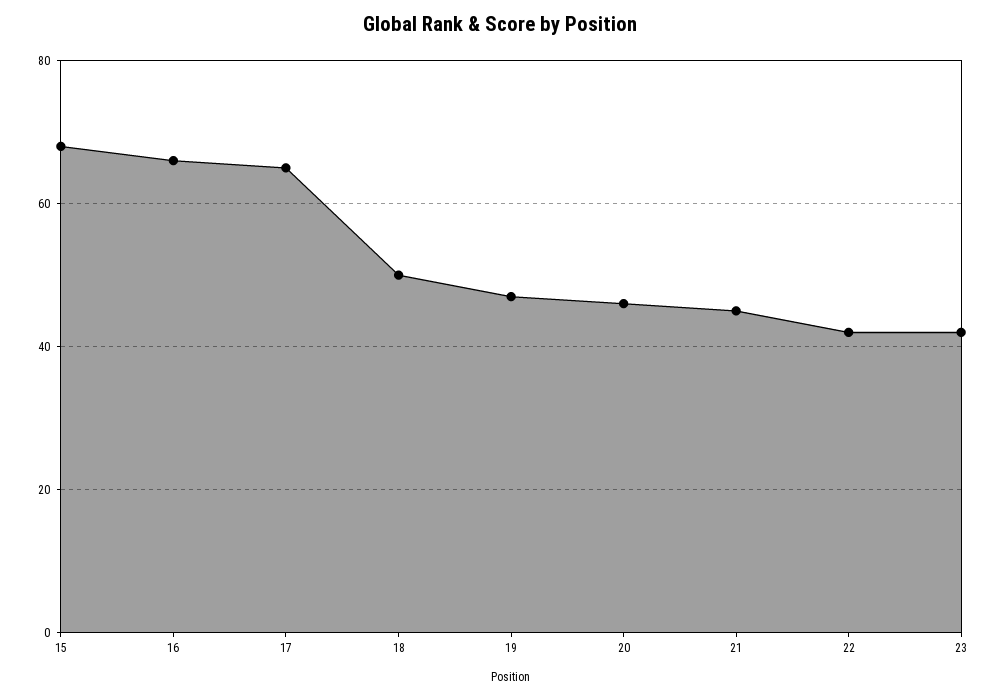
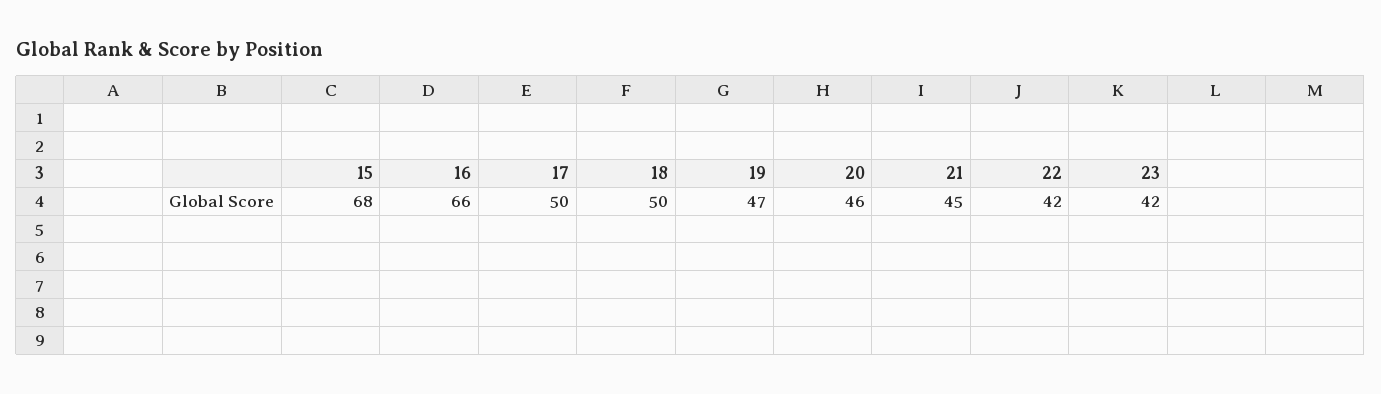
  {
    "15": 68,
    "16": 66,
-   "17": 65,
+   "17": 50,
    "18": 50,
    "19": 47,
    "20": 46,
    "21": 45,
    "22": 42,
    "23": 42
  }

